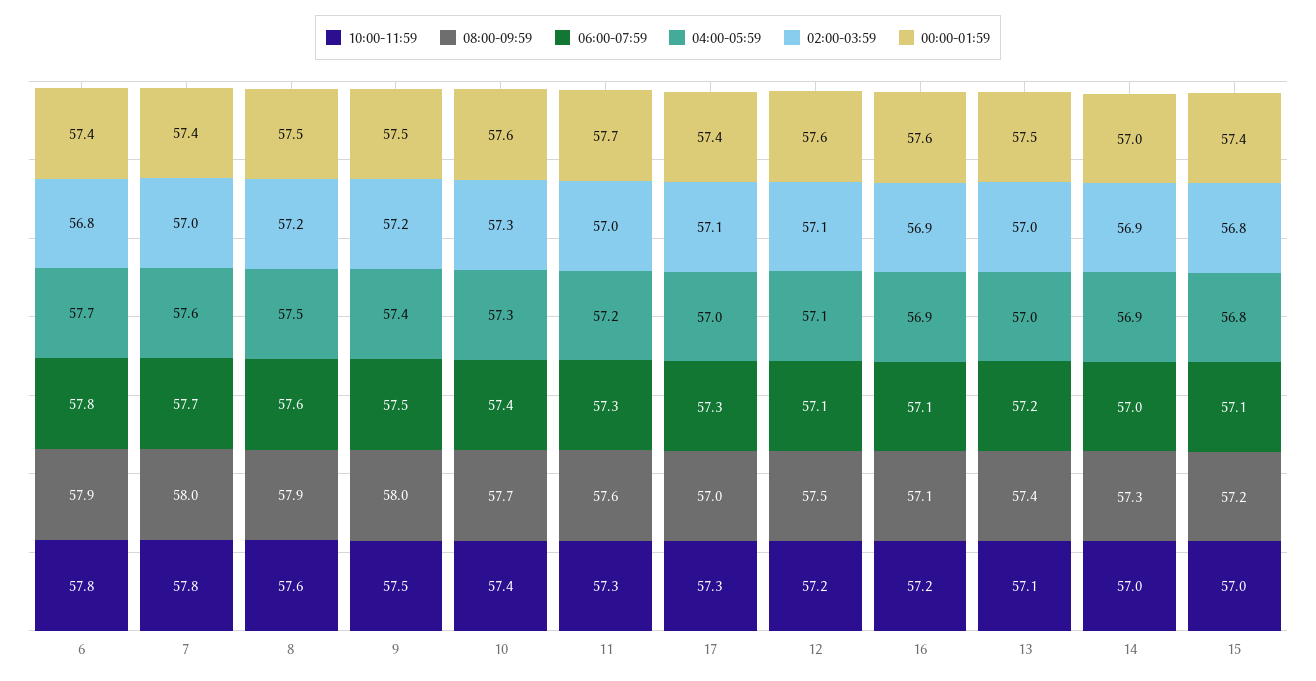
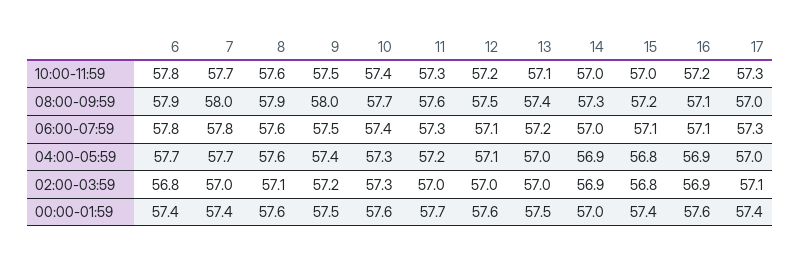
  {
    "10:00-11:59": {
      "6": 57.8,
-     "7": 57.8,
+     "7": 57.7,
      "8": 57.6,
      "9": 57.5,
      "10": 57.4,
      "11": 57.3,
      "17": 57.3,
      "12": 57.2,
      "16": 57.2,
      "13": 57.1,
      "14": 57,
      "15": 57
    },
    "08:00-09:59": {
      "6": 57.9,
      "7": 58,
      "8": 57.9,
      "9": 58,
      "10": 57.7,
      "11": 57.6,
      "17": 57,
      "12": 57.5,
      "16": 57.1,
      "13": 57.4,
      "14": 57.3,
      "15": 57.2
    },
    "06:00-07:59": {
      "6": 57.8,
-     "7": 57.7,
+     "7": 57.8,
      "8": 57.6,
      "9": 57.5,
      "10": 57.4,
      "11": 57.3,
      "17": 57.3,
      "12": 57.1,
      "16": 57.1,
      "13": 57.2,
      "14": 57,
      "15": 57.1
    },
    "04:00-05:59": {
      "6": 57.7,
-     "7": 57.6,
+     "7": 57.7,
-     "8": 57.5,
+     "8": 57.6,
      "9": 57.4,
      "10": 57.3,
      "11": 57.2,
      "17": 57,
      "12": 57.1,
      "16": 56.9,
      "13": 57,
      "14": 56.9,
      "15": 56.8
    },
    "02:00-03:59": {
      "6": 56.8,
      "7": 57,
-     "8": 57.2,
+     "8": 57.1,
      "9": 57.2,
      "10": 57.3,
      "11": 57,
      "17": 57.1,
-     "12": 57.1,
+     "12": 57,
      "16": 56.9,
      "13": 57,
      "14": 56.9,
      "15": 56.8
    },
    "00:00-01:59": {
      "6": 57.4,
      "7": 57.4,
-     "8": 57.5,
+     "8": 57.6,
      "9": 57.5,
      "10": 57.6,
      "11": 57.7,
      "17": 57.4,
      "12": 57.6,
      "16": 57.6,
      "13": 57.5,
      "14": 57,
      "15": 57.4
    }
  }

